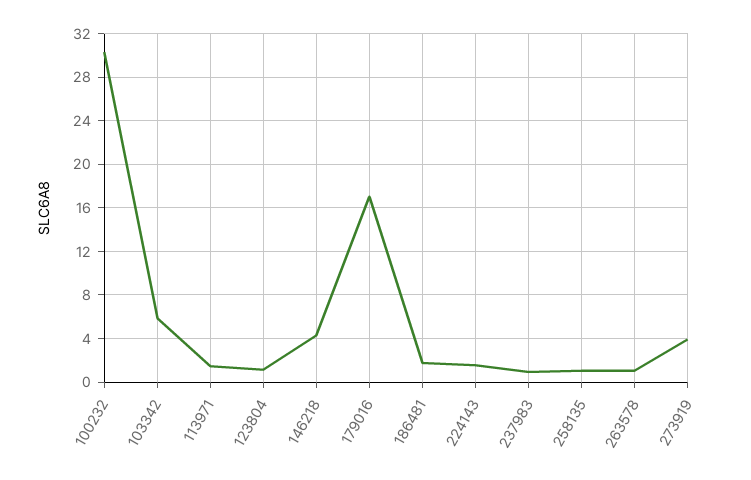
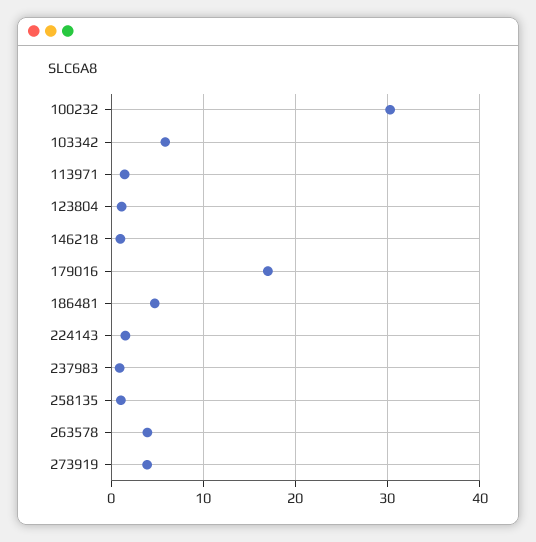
  {
    "100232": 30,
    "103342": 6,
    "113971": 1,
    "123804": 1,
-   "146218": 4,
+   "146218": 1,
    "179016": 17,
-   "186481": 2,
+   "186481": 5,
    "224143": 2,
    "237983": 1,
    "258135": 1,
-   "263578": 1,
+   "263578": 4,
    "273919": 4
  }

